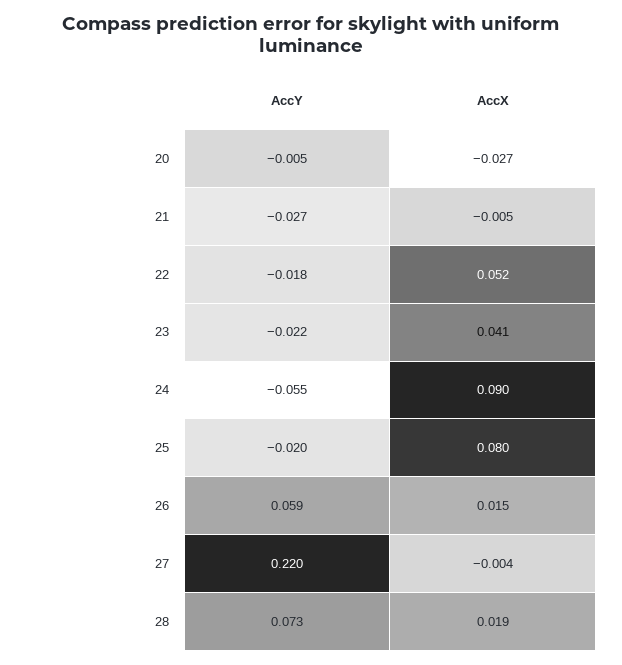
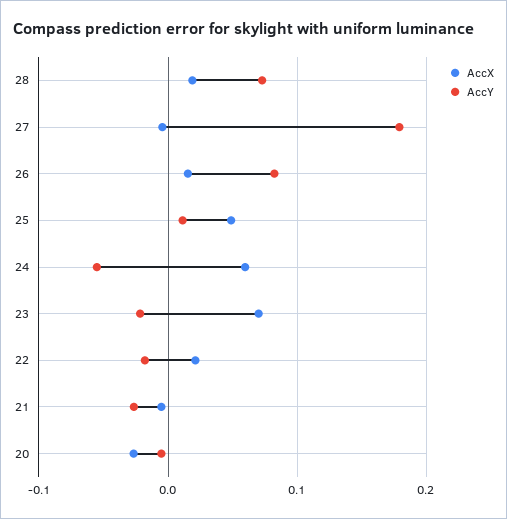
  {
    "AccY": {
      "20": -0.005,
      "21": -0.027,
      "22": -0.018,
      "23": -0.022,
      "24": -0.055,
-     "25": -0.02,
+     "25": 0.01,
-     "26": 0.059,
+     "26": 0.08,
-     "27": 0.22,
+     "27": 0.18,
      "28": 0.073
    },
    "AccX": {
      "20": -0.027,
      "21": -0.005,
-     "22": 0.052,
+     "22": 0.02,
-     "23": 0.041,
+     "23": 0.07,
-     "24": 0.09,
+     "24": 0.06,
-     "25": 0.08,
+     "25": 0.05,
      "26": 0.015,
      "27": -0.004,
      "28": 0.019
    }
  }

